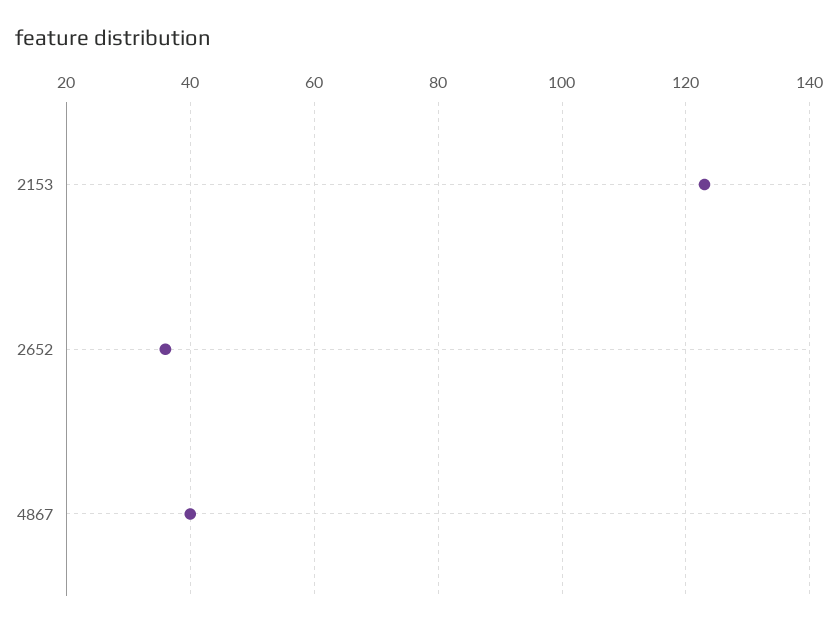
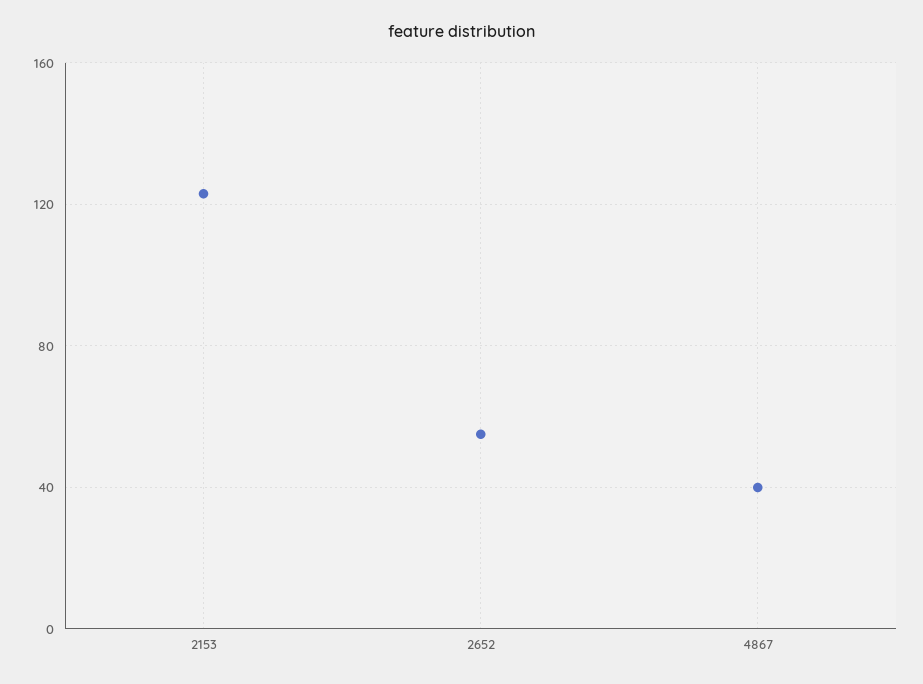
  {
    "2153": 125,
-   "2652": 35,
+   "2652": 55,
    "4867": 40
  }

